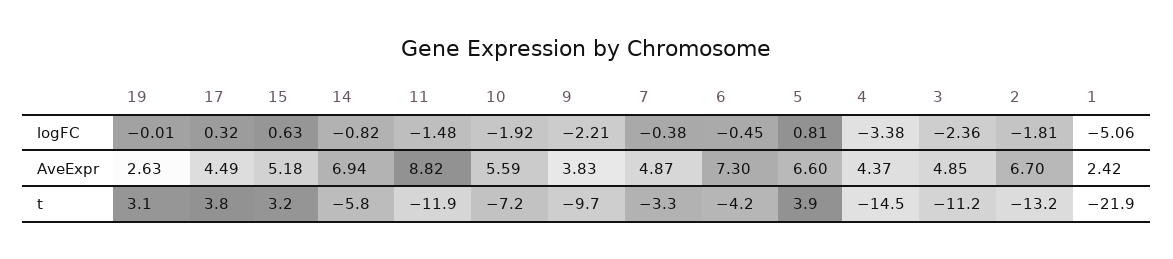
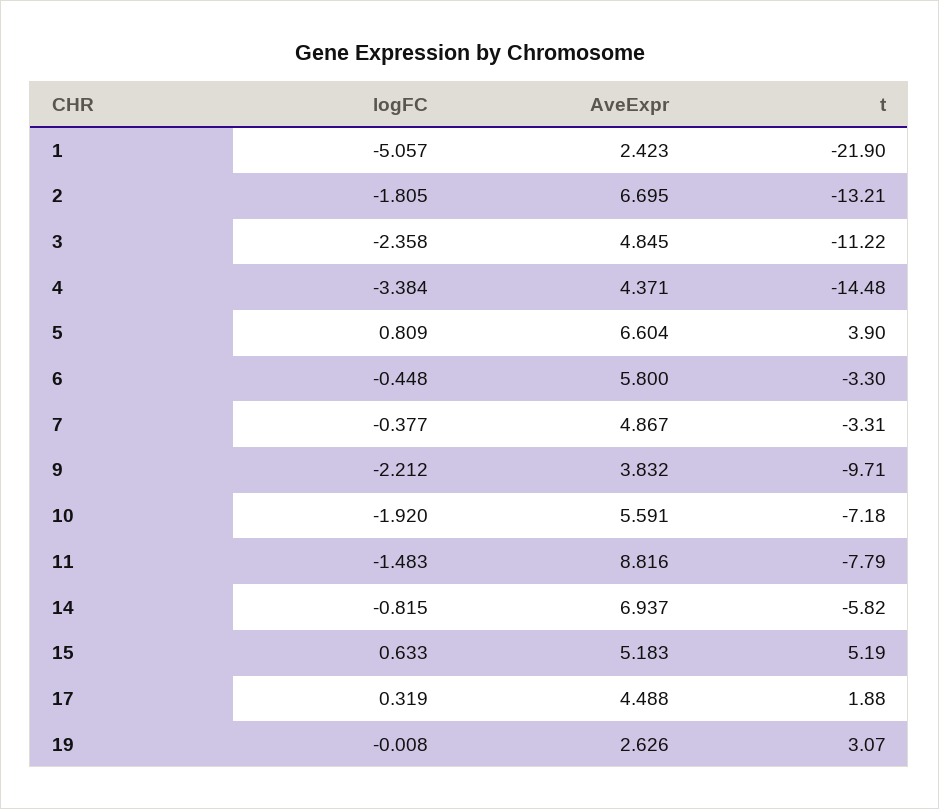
  {
    "19": {
      "logFC": -0.008,
      "AveExpr": 2.626,
      "t": 3.07
    },
    "17": {
      "logFC": 0.319,
      "AveExpr": 4.488,
-     "t": 3.8
+     "t": 1.88
    },
    "15": {
      "logFC": 0.633,
      "AveExpr": 5.183,
-     "t": 3.2
+     "t": 5.19
    },
    "14": {
      "logFC": -0.815,
      "AveExpr": 6.937,
      "t": -5.82
    },
    "11": {
      "logFC": -1.483,
      "AveExpr": 8.816,
-     "t": -11.9
+     "t": -7.79
    },
    "10": {
      "logFC": -1.92,
      "AveExpr": 5.591,
      "t": -7.18
    },
    "9": {
      "logFC": -2.212,
      "AveExpr": 3.832,
      "t": -9.71
    },
    "7": {
      "logFC": -0.377,
      "AveExpr": 4.867,
      "t": -3.31
    },
    "6": {
      "logFC": -0.448,
-     "AveExpr": 7.3,
+     "AveExpr": 5.8,
-     "t": -4.2
+     "t": -3.3
    },
    "5": {
      "logFC": 0.809,
      "AveExpr": 6.604,
      "t": 3.9
    },
    "4": {
      "logFC": -3.384,
      "AveExpr": 4.371,
      "t": -14.48
    },
    "3": {
      "logFC": -2.358,
      "AveExpr": 4.845,
      "t": -11.22
    },
    "2": {
      "logFC": -1.805,
      "AveExpr": 6.695,
      "t": -13.21
    },
    "1": {
      "logFC": -5.057,
      "AveExpr": 2.423,
      "t": -21.9
    }
  }

